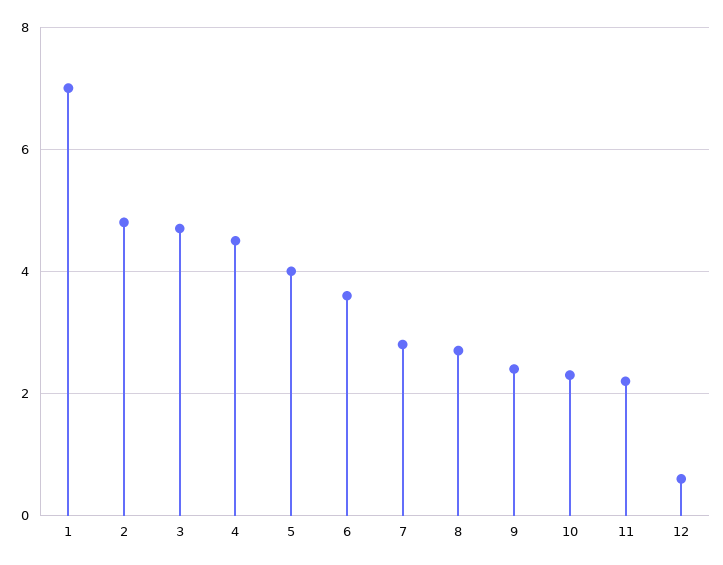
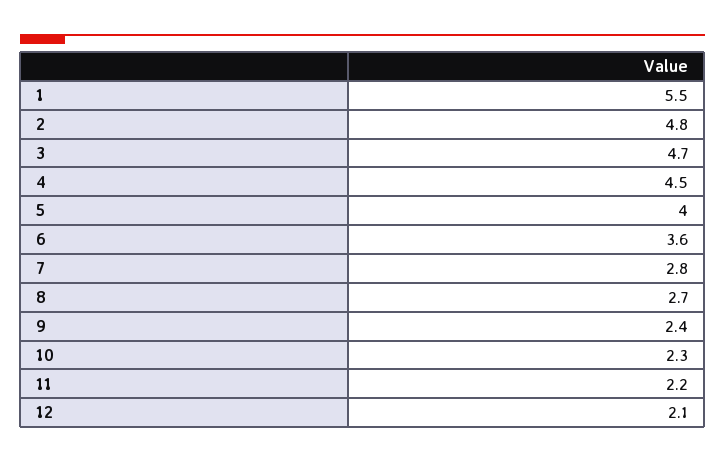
  {
-   "1": 7,
+   "1": 5.5,
    "2": 4.8,
    "3": 4.7,
    "4": 4.5,
    "5": 4,
    "6": 3.6,
    "7": 2.8,
    "8": 2.7,
    "9": 2.4,
    "10": 2.3,
    "11": 2.2,
-   "12": 0.5
+   "12": 2.1
  }

